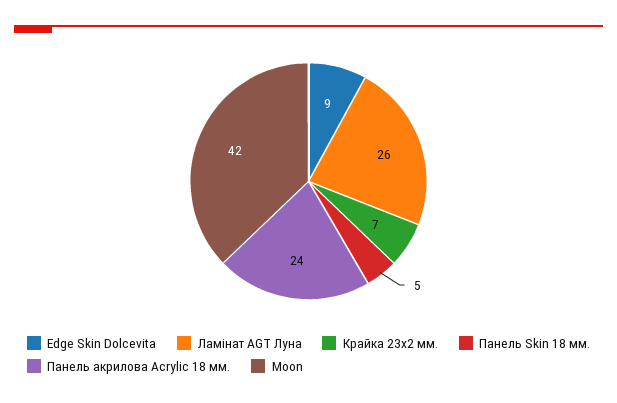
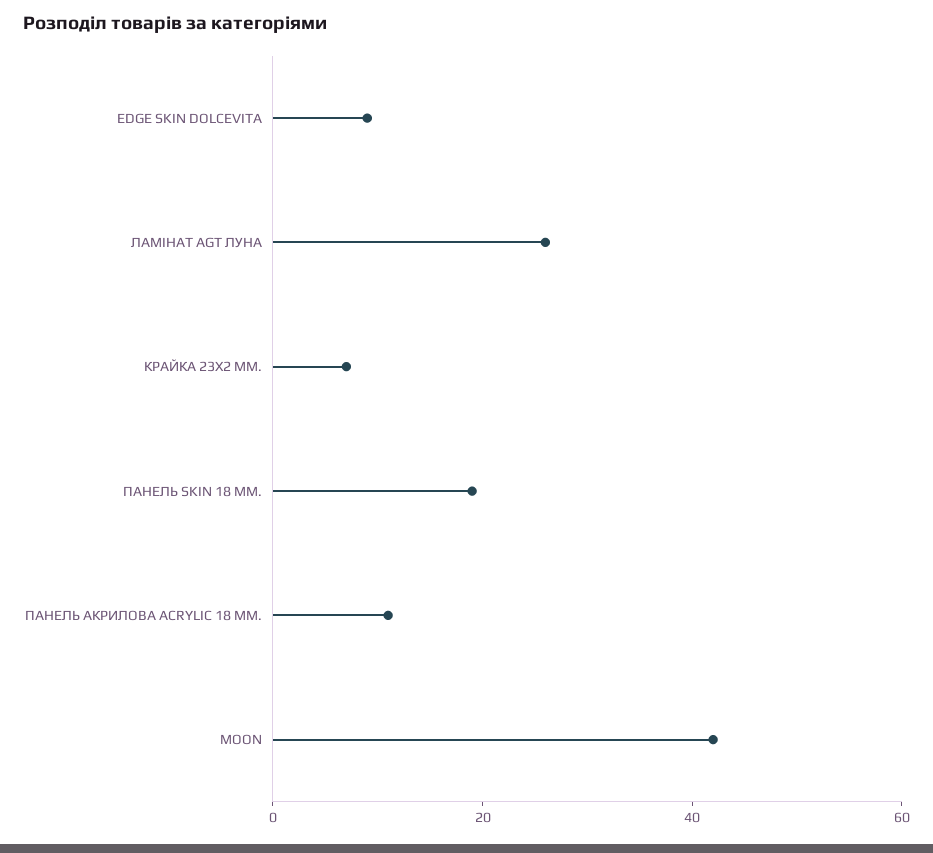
  {
    "Edge Skin Dolcevita": 9,
    "Ламінат AGT Луна": 26,
    "Крайка 23x2 мм.": 7,
-   "Панель Skin 18 мм.": 5,
+   "Панель Skin 18 мм.": 20,
-   "Панель акрилова Acrylic 18 мм.": 24,
+   "Панель акрилова Acrylic 18 мм.": 10,
    "Moon": 42
  }

